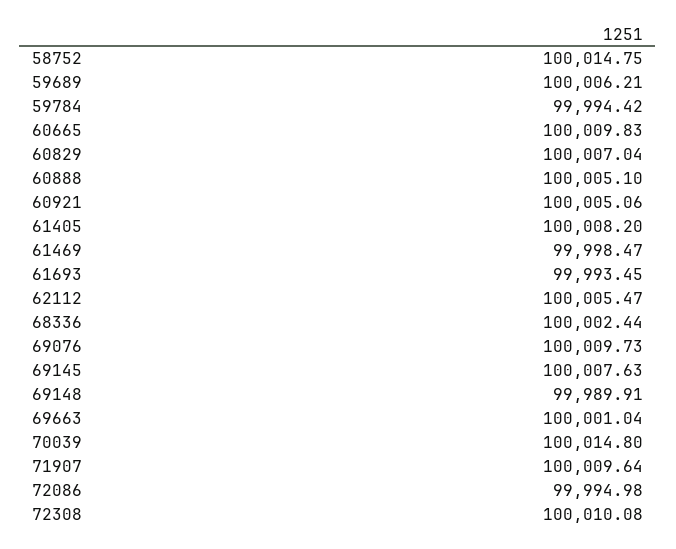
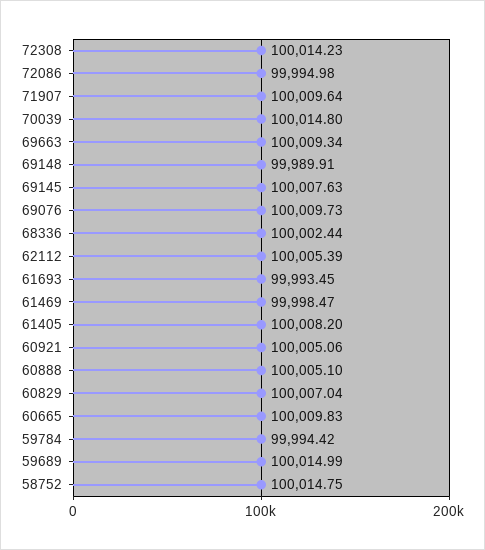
  {
    "58752": 100014.75,
-   "59689": 100006.21,
+   "59689": 100014.99,
    "59784": 99994.42,
    "60665": 100009.83,
    "60829": 100007.04,
    "60888": 100005.1,
    "60921": 100005.06,
    "61405": 100008.2,
    "61469": 99998.47,
    "61693": 99993.45,
-   "62112": 100005.47,
+   "62112": 100005.39,
    "68336": 100002.44,
    "69076": 100009.73,
    "69145": 100007.63,
    "69148": 99989.91,
-   "69663": 100001.04,
+   "69663": 100009.34,
    "70039": 100014.8,
    "71907": 100009.64,
    "72086": 99994.98,
-   "72308": 100010.08
+   "72308": 100014.23
  }

